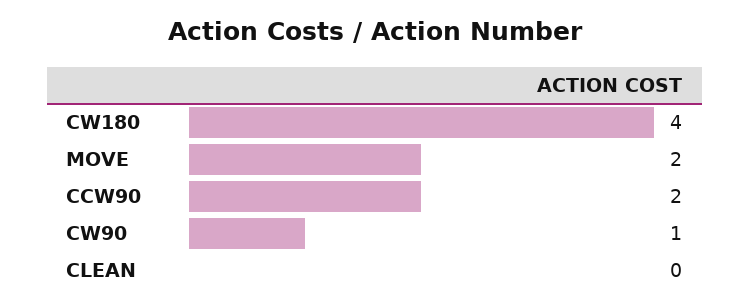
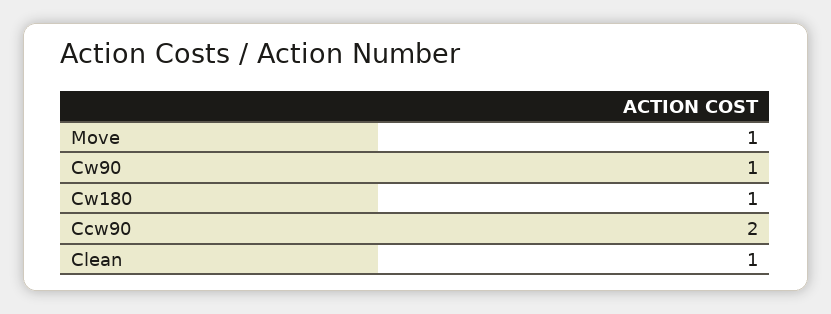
  {
-   "CW180": 4,
+   "CW180": 1,
-   "MOVE": 2,
+   "MOVE": 1,
    "CCW90": 2,
    "CW90": 1,
-   "CLEAN": 0
+   "CLEAN": 1
  }

